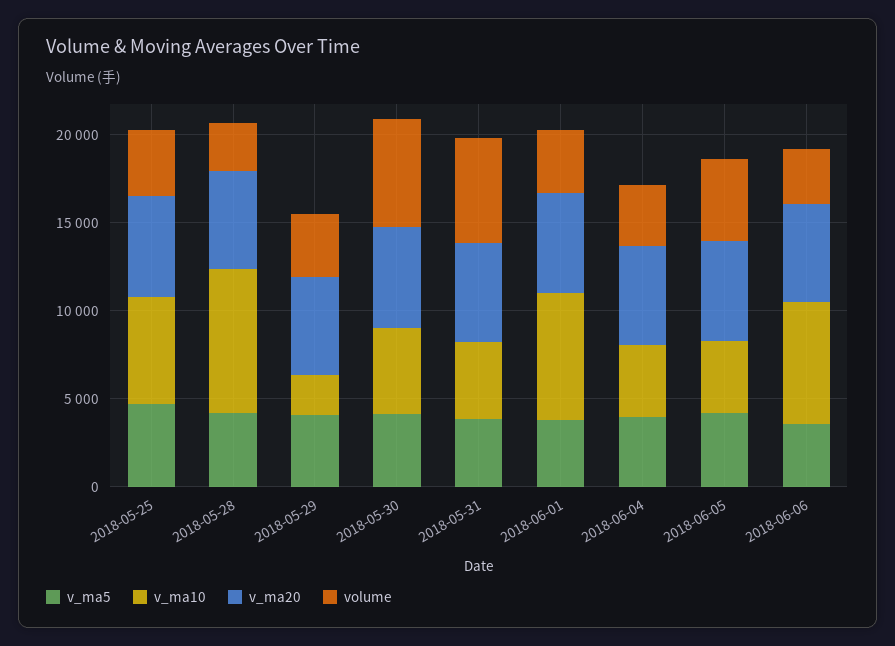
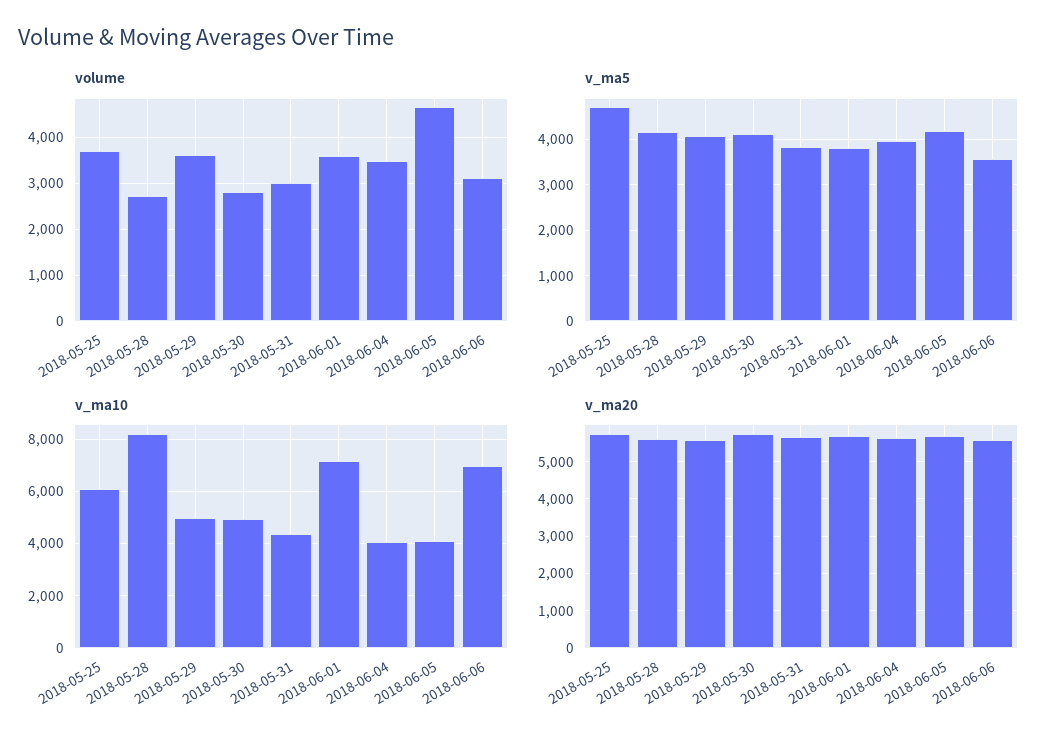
  {
    "v_ma5": {
      "2018-05-25": 4800,
      "2018-05-28": 4200,
      "2018-05-29": 4000,
      "2018-05-30": 4200,
      "2018-05-31": 3800,
      "2018-06-01": 3800,
      "2018-06-04": 4000,
      "2018-06-05": 4200,
      "2018-06-06": 3600
    },
    "v_ma10": {
      "2018-05-25": 6000,
      "2018-05-28": 8250,
-     "2018-05-29": 2000,
+     "2018-05-29": 5000,
      "2018-05-30": 5000,
      "2018-05-31": 4250,
      "2018-06-01": 7250,
      "2018-06-04": 4000,
      "2018-06-05": 4000,
      "2018-06-06": 7000
    },
    "v_ma20": {
      "2018-05-25": 5800,
      "2018-05-28": 5600,
      "2018-05-29": 5600,
      "2018-05-30": 5800,
      "2018-05-31": 5600,
      "2018-06-01": 5600,
      "2018-06-04": 5600,
      "2018-06-05": 5600,
      "2018-06-06": 5600
    },
    "volume": {
      "2018-05-25": 3800,
      "2018-05-28": 2800,
      "2018-05-29": 3600,
-     "2018-05-30": 6000,
+     "2018-05-30": 2800,
-     "2018-05-31": 6000,
+     "2018-05-31": 3000,
      "2018-06-01": 3600,
      "2018-06-04": 3400,
      "2018-06-05": 4600,
      "2018-06-06": 3200
    }
  }

